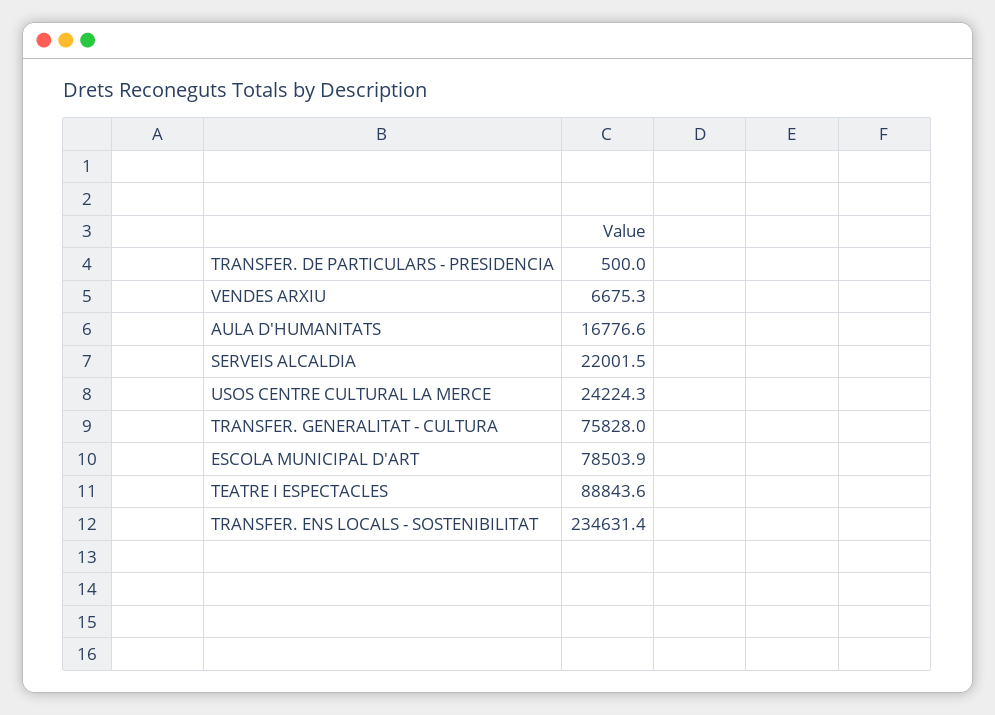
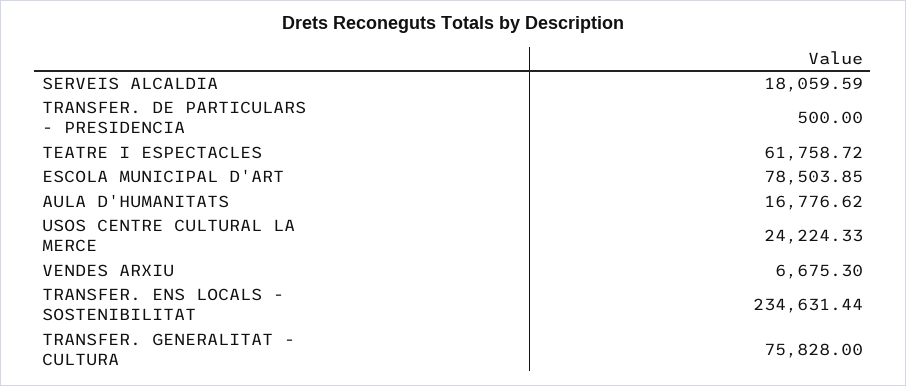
  {
    "TRANSFER. DE PARTICULARS - PRESIDENCIA": 500,
    "VENDES ARXIU": 6675.3,
    "AULA D'HUMANITATS": 16776.62,
-   "SERVEIS ALCALDIA": 22001.5,
+   "SERVEIS ALCALDIA": 18059.59,
    "USOS CENTRE CULTURAL LA MERCE": 24224.33,
    "TRANSFER. GENERALITAT - CULTURA": 75828,
    "ESCOLA MUNICIPAL D'ART": 78503.85,
-   "TEATRE I ESPECTACLES": 88843.6,
+   "TEATRE I ESPECTACLES": 61758.72,
    "TRANSFER. ENS LOCALS - SOSTENIBILITAT": 234631.44
  }

